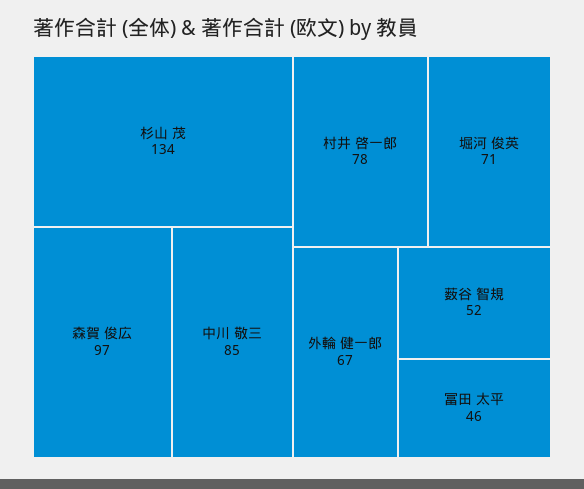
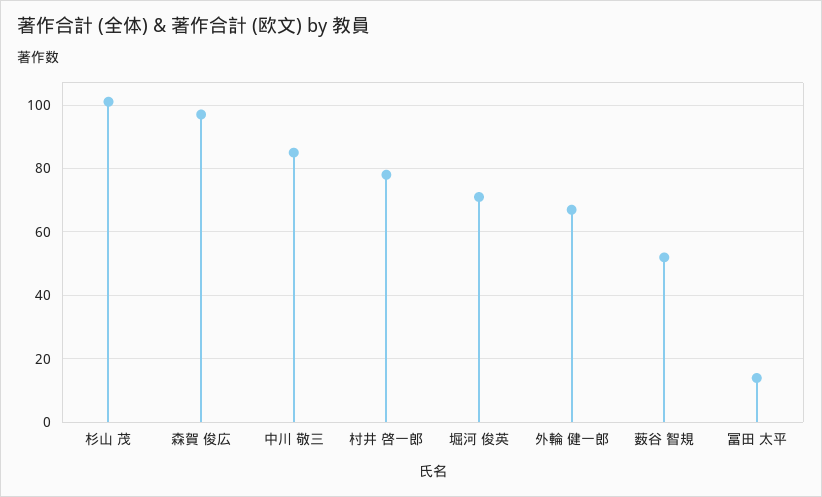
  {
-   "杉山 茂": 134,
+   "杉山 茂": 100,
    "森賀 俊広": 97,
    "中川 敬三": 85,
    "村井 啓一郎": 78,
    "堀河 俊英": 71,
    "外輪 健一郎": 67,
    "薮谷 智規": 52,
-   "冨田 太平": 46
+   "冨田 太平": 15
  }

